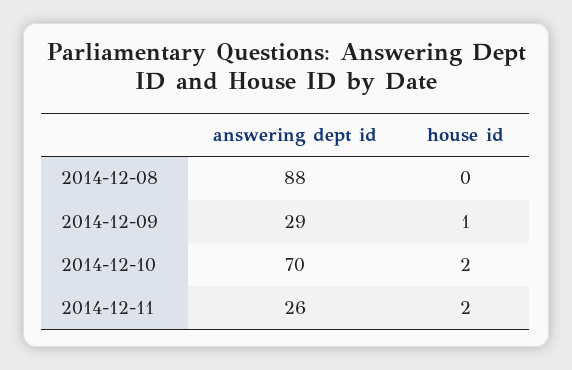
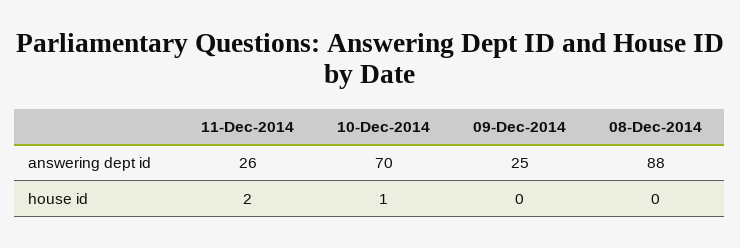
  {
    "answering dept id": {
      "2014-12-08": 88,
-     "2014-12-09": 29,
+     "2014-12-09": 25,
      "2014-12-10": 70,
      "2014-12-11": 26
    },
    "house id": {
      "2014-12-08": 0,
-     "2014-12-09": 1,
+     "2014-12-09": 0,
-     "2014-12-10": 2,
+     "2014-12-10": 1,
      "2014-12-11": 2
    }
  }

